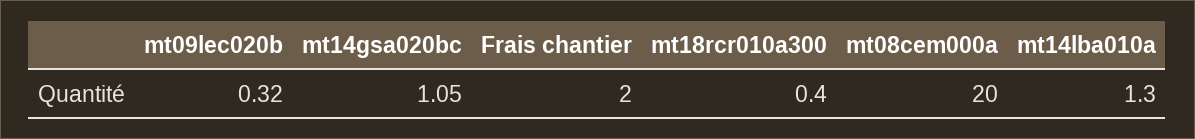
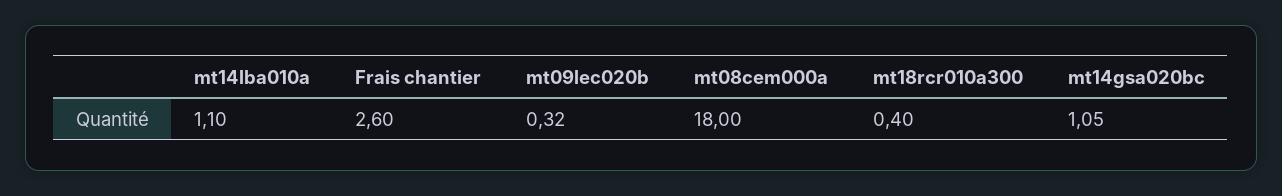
  {
    "mt09lec020b": 0.32,
    "mt14gsa020bc": 1.05,
-   "Frais chantier": 2,
+   "Frais chantier": 2.6,
    "mt18rcr010a300": 0.4,
-   "mt08cem000a": 20,
+   "mt08cem000a": 18,
-   "mt14lba010a": 1.3
+   "mt14lba010a": 1.1
  }

